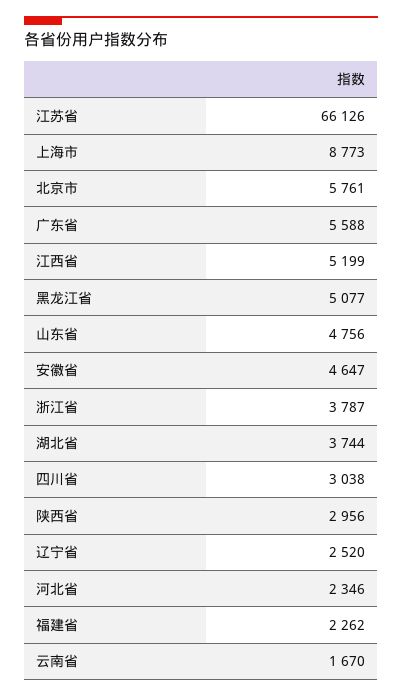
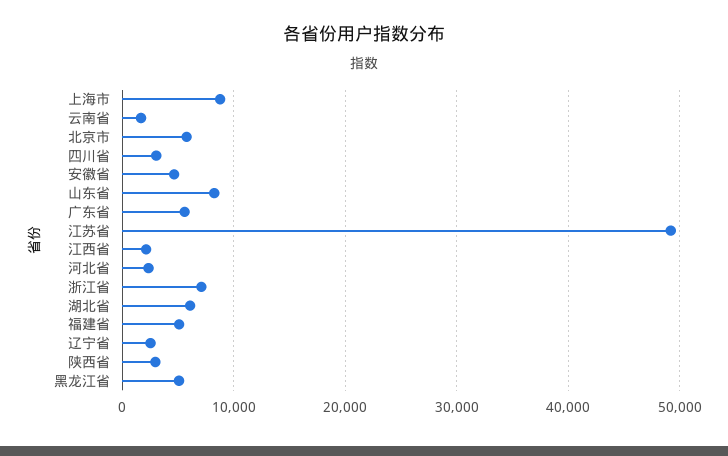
  {
-   "江苏省": 66126,
+   "江苏省": 49000,
    "上海市": 8773,
    "北京市": 5761,
    "广东省": 5588,
-   "江西省": 5199,
+   "江西省": 2000,
    "黑龙江省": 5077,
-   "山东省": 4756,
+   "山东省": 8000,
    "安徽省": 4647,
-   "浙江省": 3787,
+   "浙江省": 7000,
-   "湖北省": 3744,
+   "湖北省": 6000,
    "四川省": 3038,
    "陕西省": 2956,
    "辽宁省": 2520,
    "河北省": 2346,
-   "福建省": 2262,
+   "福建省": 5000,
    "云南省": 1670
  }

